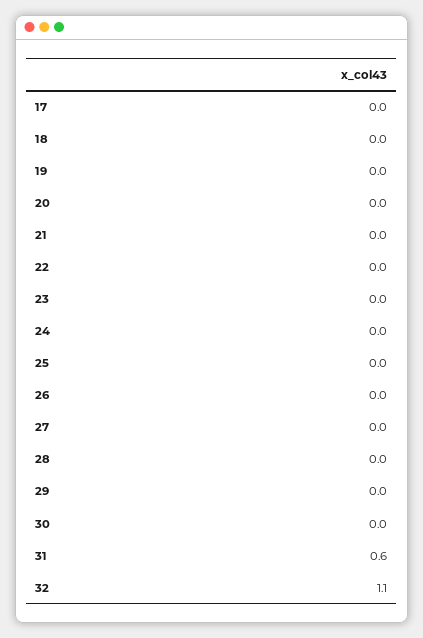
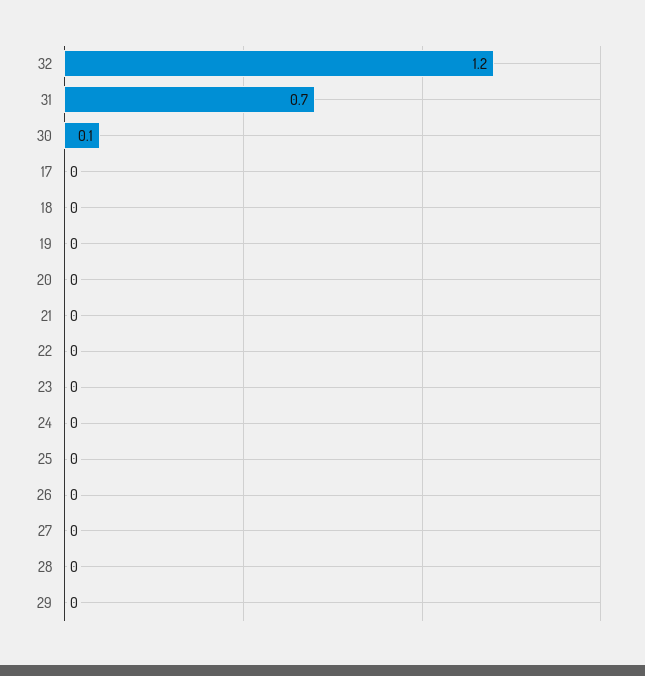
  {
    "17": 0,
    "18": 0,
    "19": 0,
    "20": 0,
    "21": 0,
    "22": 0,
    "23": 0,
    "24": 0,
    "25": 0,
    "26": 0,
    "27": 0,
    "28": 0,
    "29": 0,
-   "30": 0,
+   "30": 0.1,
-   "31": 0.6,
+   "31": 0.7,
-   "32": 1.1
+   "32": 1.2
  }

